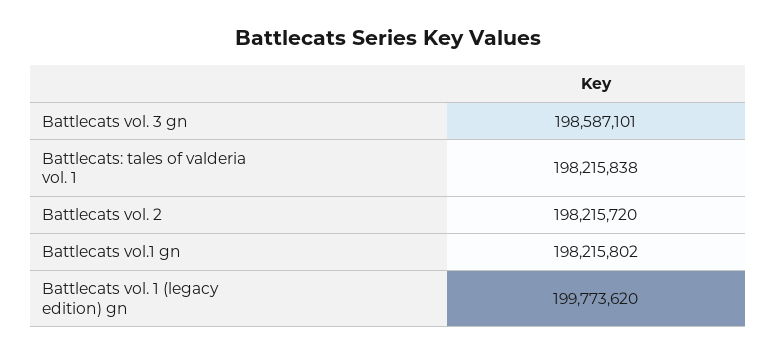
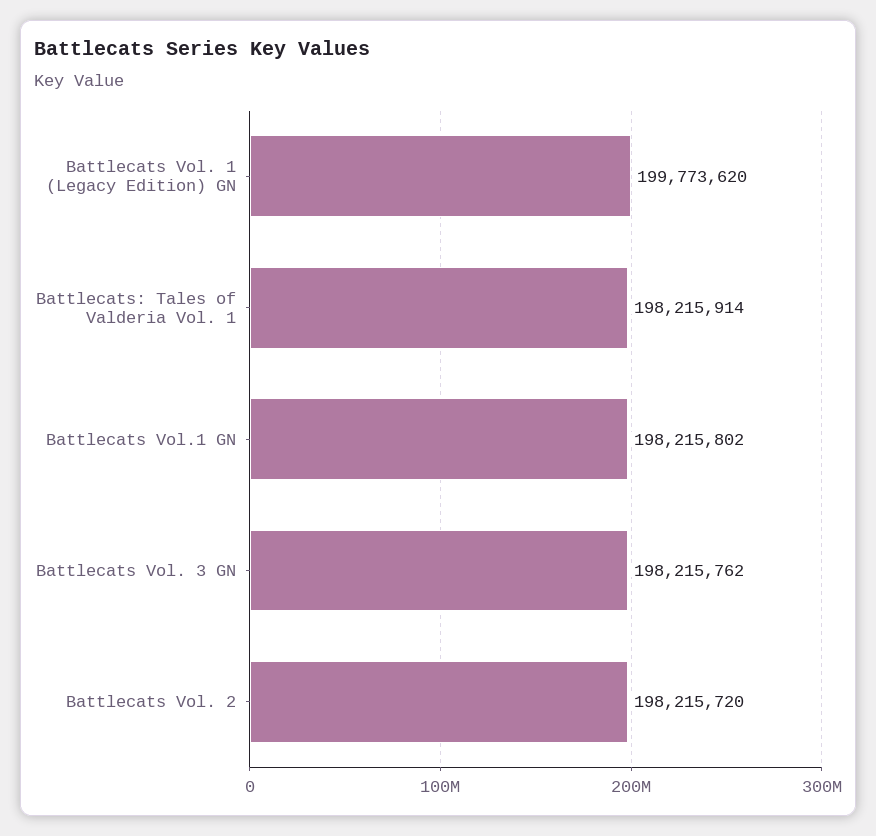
  {
-   "Battlecats vol. 3 gn": 198587101,
+   "Battlecats vol. 3 gn": 198215762,
-   "Battlecats: tales of valderia vol. 1": 198215838,
+   "Battlecats: tales of valderia vol. 1": 198215914,
    "Battlecats vol. 2": 198215720,
    "Battlecats vol.1 gn": 198215802,
    "Battlecats vol. 1 (legacy edition) gn": 199773620
  }

